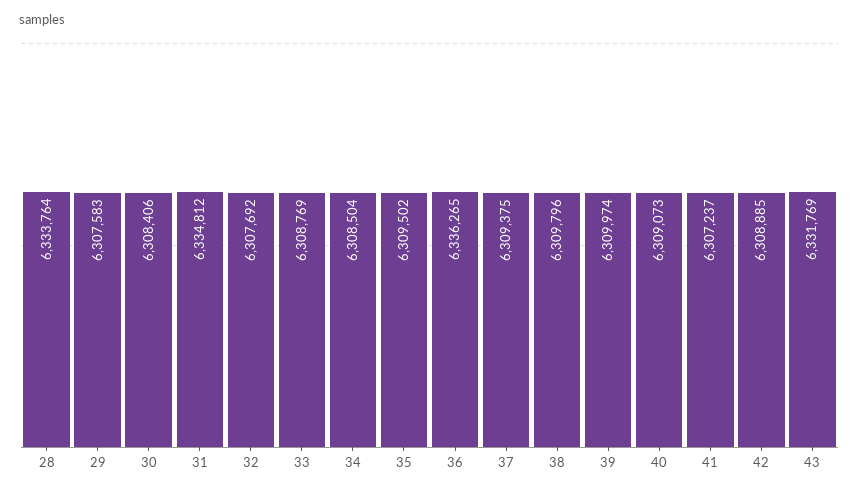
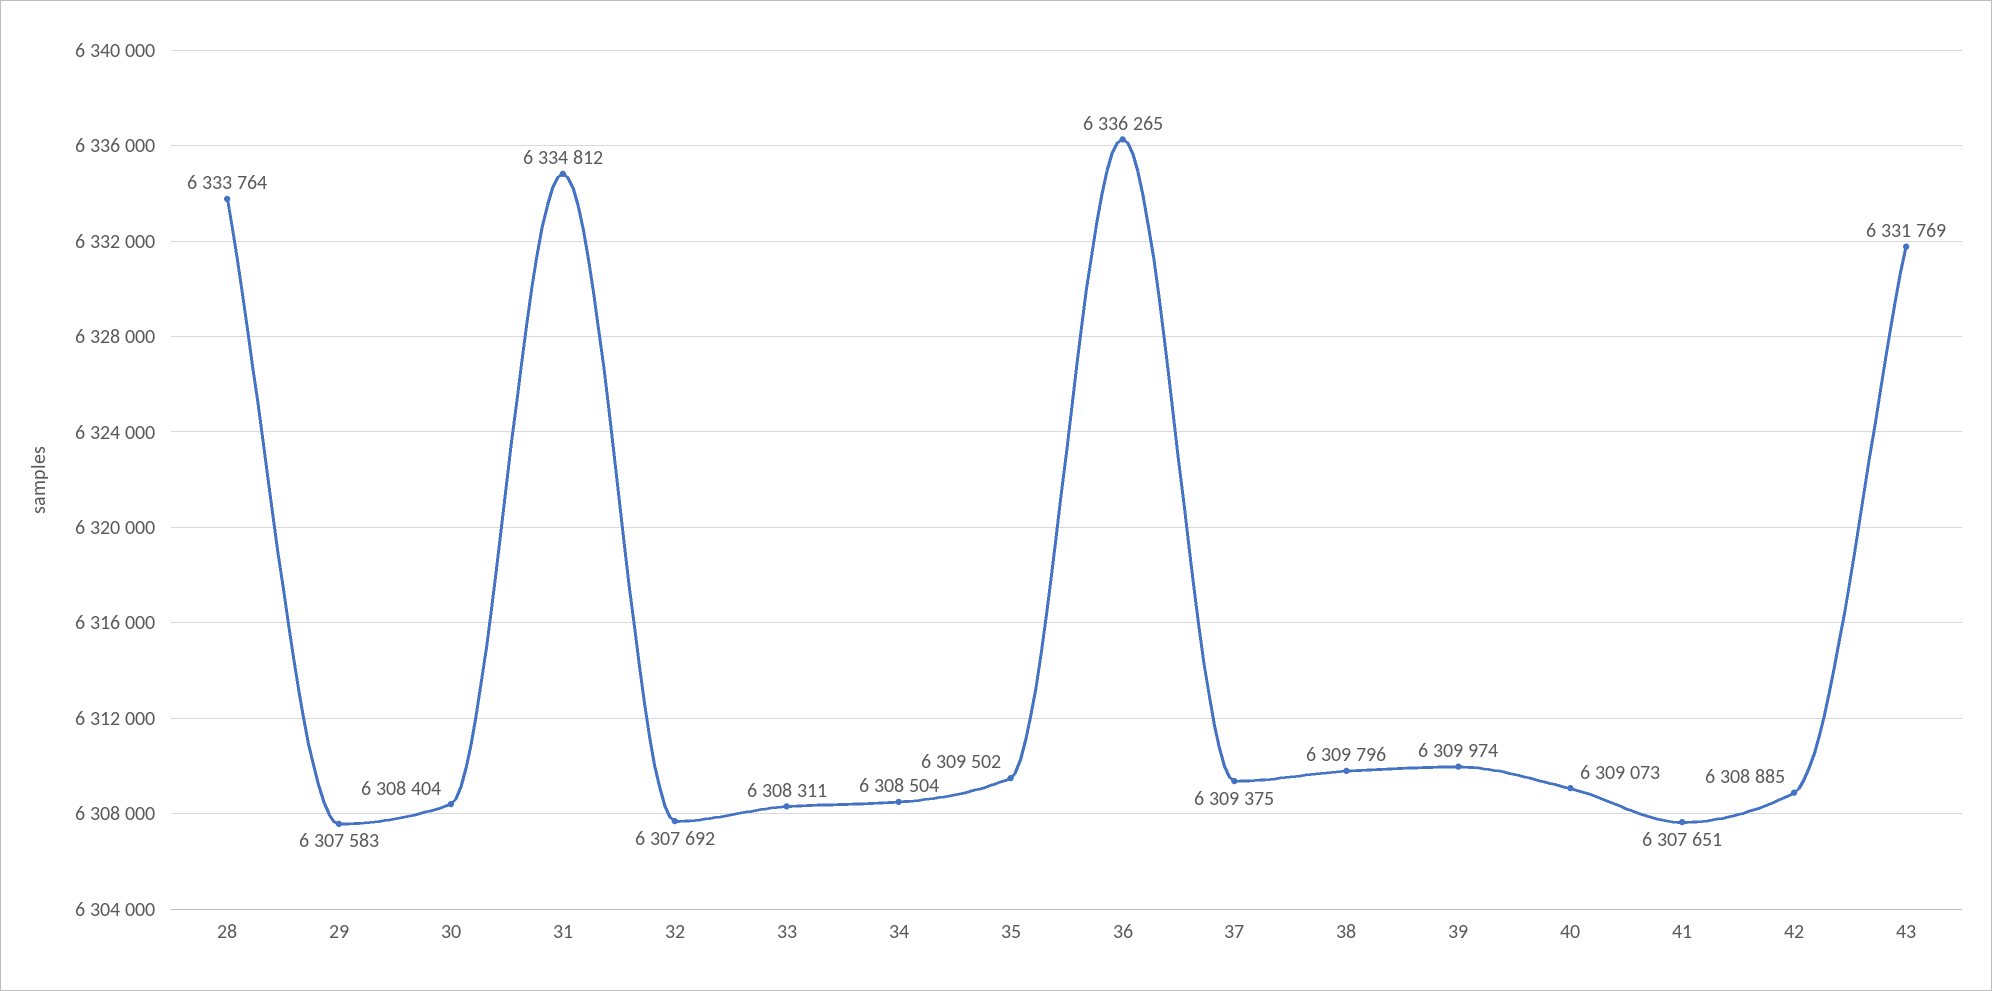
  {
    "28": 6333764,
    "29": 6307583,
-   "30": 6308406,
+   "30": 6308404,
    "31": 6334812,
    "32": 6307692,
-   "33": 6308769,
+   "33": 6308311,
    "34": 6308504,
    "35": 6309502,
    "36": 6336265,
    "37": 6309375,
    "38": 6309796,
    "39": 6309974,
    "40": 6309073,
-   "41": 6307237,
+   "41": 6307651,
    "42": 6308885,
    "43": 6331769
  }

